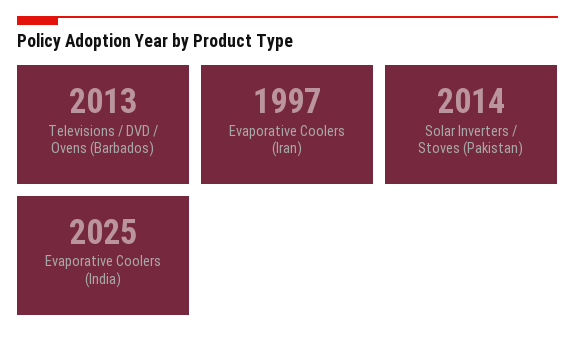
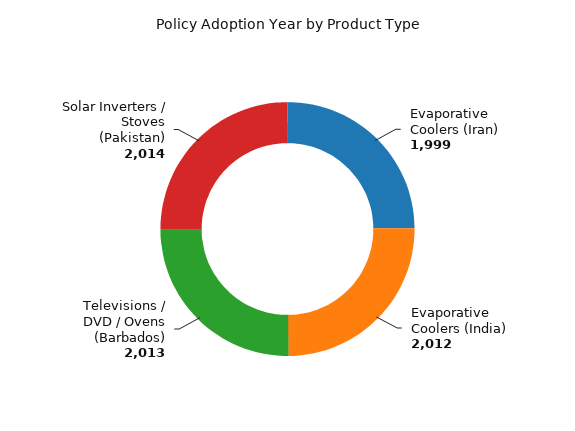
  {
    "Televisions / DVD / Ovens (Barbados)": 2013,
-   "Evaporative Coolers (Iran)": 1997,
+   "Evaporative Coolers (Iran)": 1999,
    "Solar Inverters / Stoves (Pakistan)": 2014,
-   "Evaporative Coolers (India)": 2025
+   "Evaporative Coolers (India)": 2012
  }

